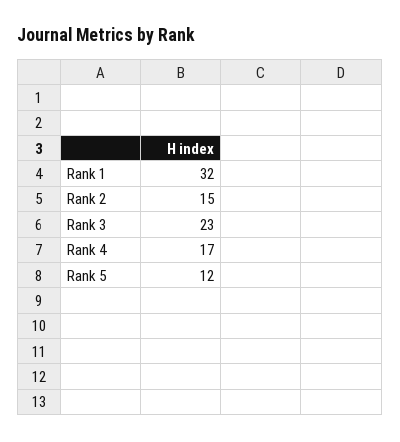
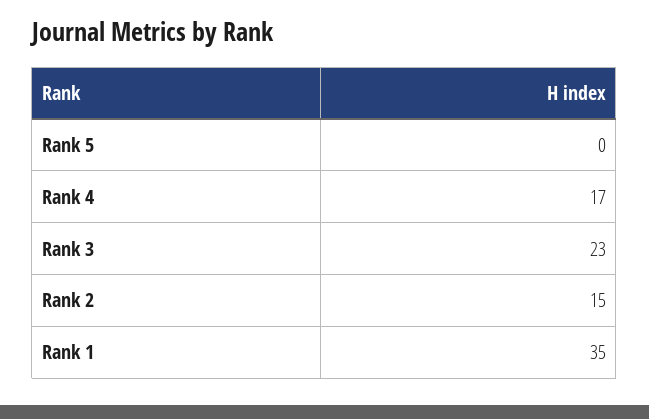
  {
-   "Rank 1": 32,
+   "Rank 1": 35,
    "Rank 2": 15,
    "Rank 3": 23,
    "Rank 4": 17,
-   "Rank 5": 12
+   "Rank 5": 0
  }

